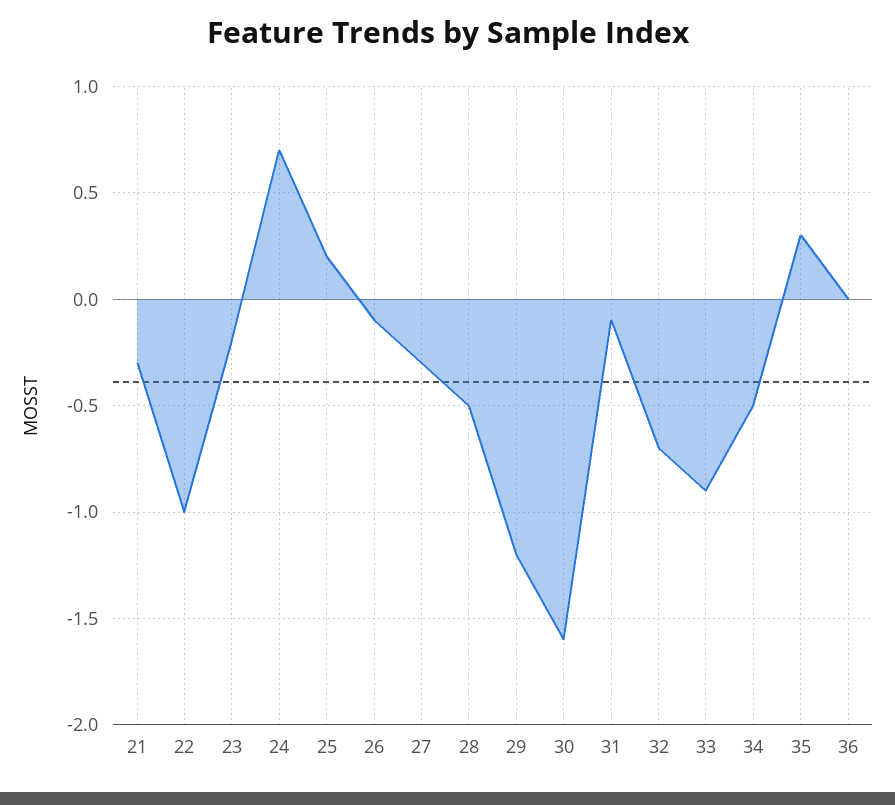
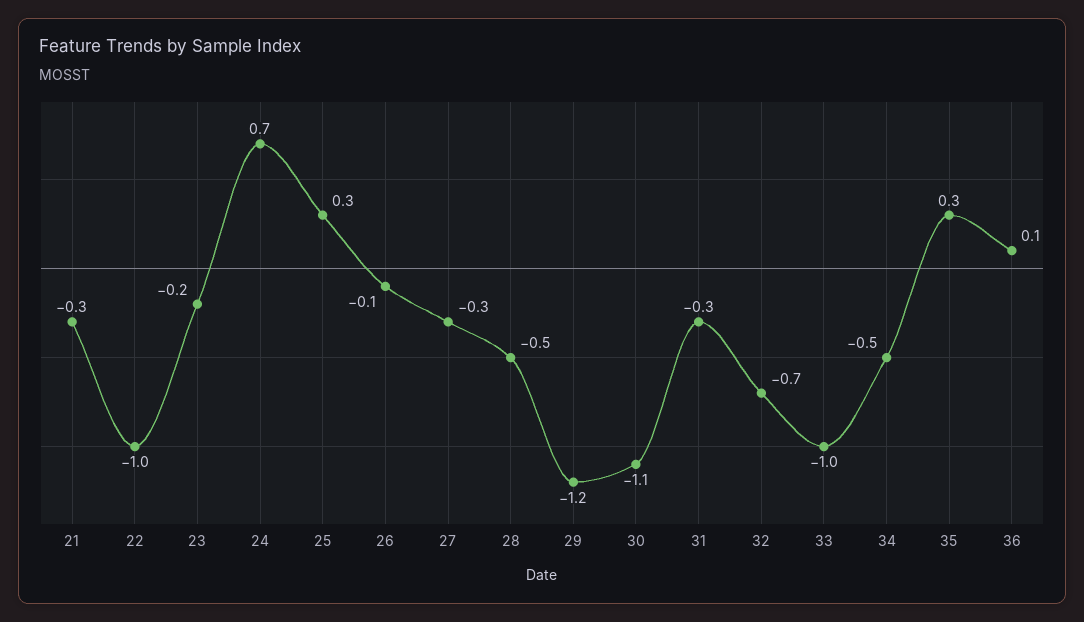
  {
    "21": -0.3,
    "22": -1,
    "23": -0.2,
    "24": 0.7,
-   "25": 0.2,
+   "25": 0.3,
    "26": -0.1,
    "27": -0.3,
    "28": -0.5,
    "29": -1.2,
-   "30": -1.6,
+   "30": -1.1,
-   "31": -0.1,
+   "31": -0.3,
    "32": -0.7,
-   "33": -0.9,
+   "33": -1,
    "34": -0.5,
    "35": 0.3,
-   "36": 0
+   "36": 0.1
  }

